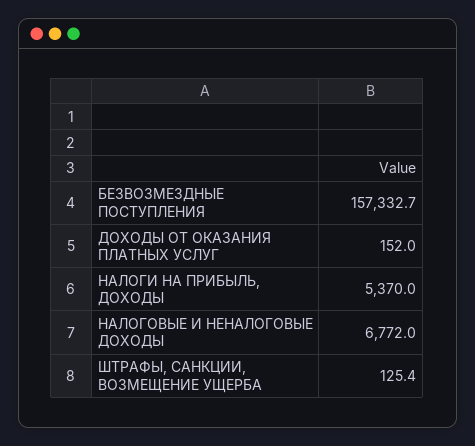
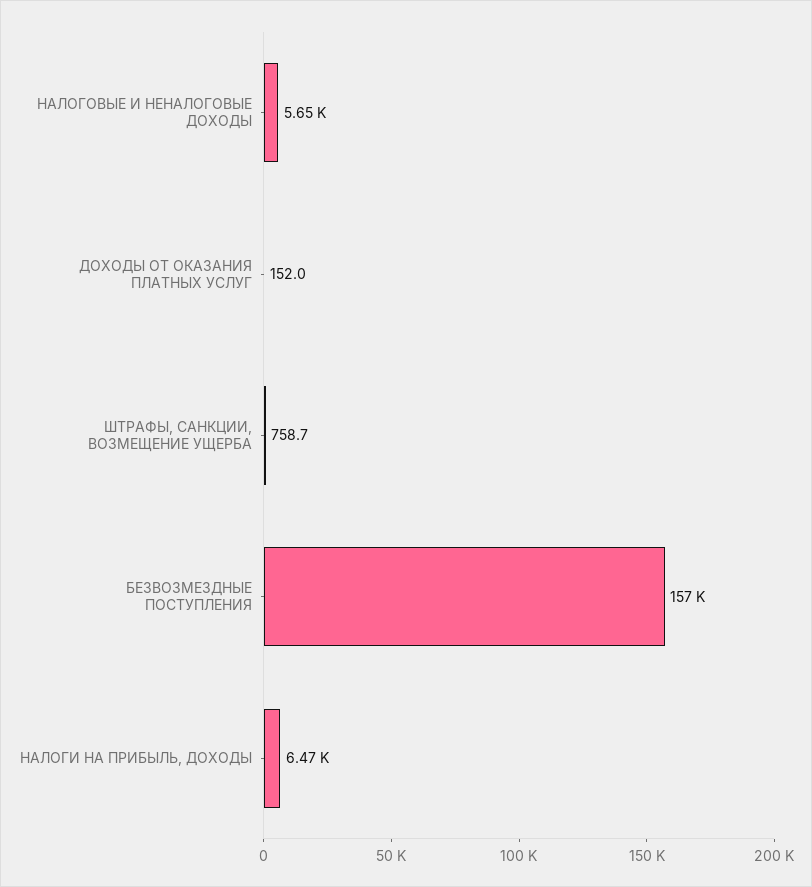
  {
    "БЕЗВОЗМЕЗДНЫЕ ПОСТУПЛЕНИЯ": 157332.7,
    "ДОХОДЫ ОТ ОКАЗАНИЯ ПЛАТНЫХ УСЛУГ": 152,
-   "НАЛОГИ НА ПРИБЫЛЬ, ДОХОДЫ": 5370,
+   "НАЛОГИ НА ПРИБЫЛЬ, ДОХОДЫ": 6470,
-   "НАЛОГОВЫЕ И НЕНАЛОГОВЫЕ ДОХОДЫ": 6772,
+   "НАЛОГОВЫЕ И НЕНАЛОГОВЫЕ ДОХОДЫ": 5650,
-   "ШТРАФЫ, САНКЦИИ, ВОЗМЕЩЕНИЕ УЩЕРБА": 125.4
+   "ШТРАФЫ, САНКЦИИ, ВОЗМЕЩЕНИЕ УЩЕРБА": 758.7
  }

